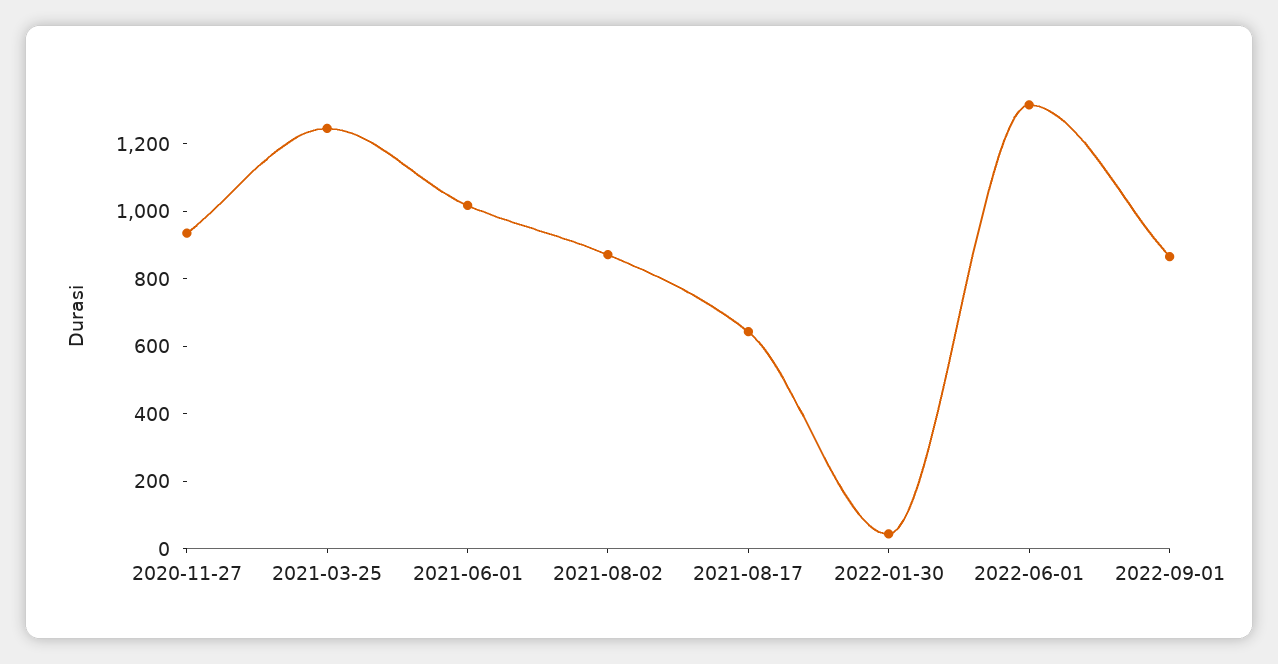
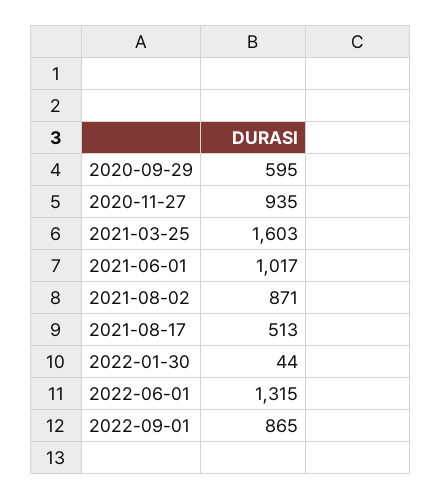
  {
    "2020-11-27": 935,
-   "2021-03-25": 1250,
+   "2021-03-25": 1603,
    "2021-06-01": 1017,
    "2021-08-02": 871,
-   "2021-08-17": 650,
+   "2021-08-17": 513,
    "2022-01-30": 44,
    "2022-06-01": 1315,
-   "2022-09-01": 865
+   "2022-09-01": 865,
+   "2020-09-29": 595
  }

